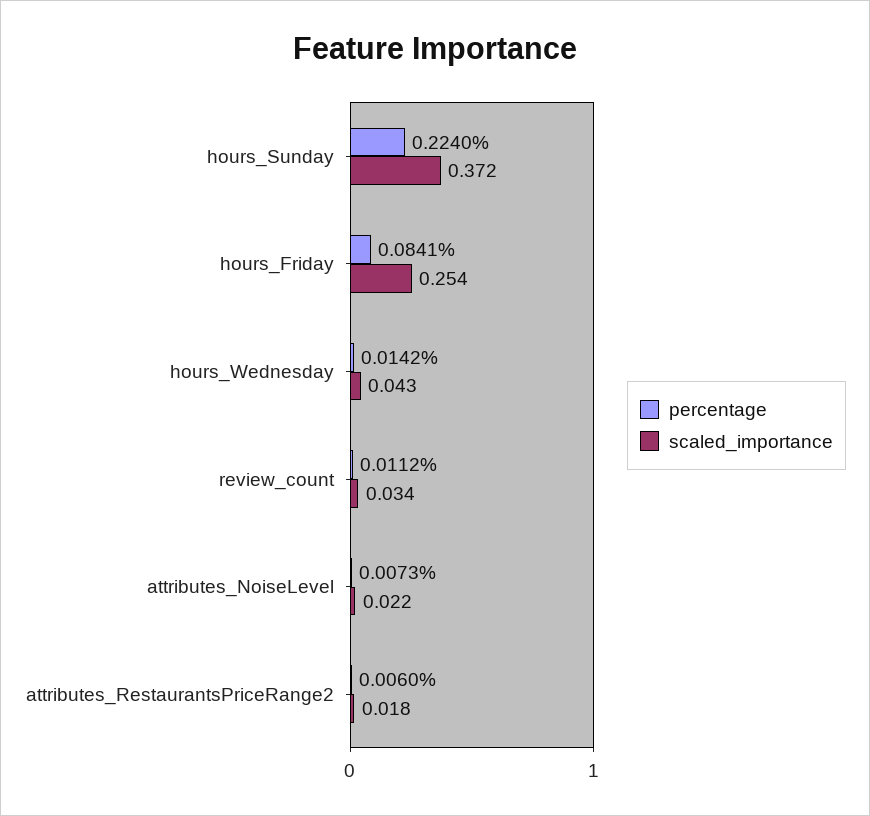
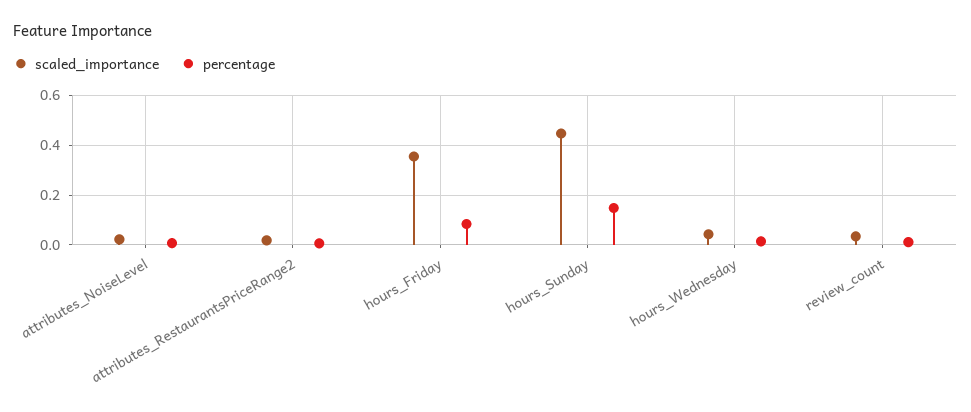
  {
    "percentage": {
-     "hours_Sunday": 0.224,
+     "hours_Sunday": 0.15,
      "hours_Friday": 0.0841,
      "hours_Wednesday": 0.0142,
      "review_count": 0.0112,
      "attributes_NoiseLevel": 0.0073,
      "attributes_RestaurantsPriceRange2": 0.006
    },
    "scaled_importance": {
-     "hours_Sunday": 0.372,
+     "hours_Sunday": 0.45,
-     "hours_Friday": 0.254,
+     "hours_Friday": 0.35,
      "hours_Wednesday": 0.043,
      "review_count": 0.034,
      "attributes_NoiseLevel": 0.022,
      "attributes_RestaurantsPriceRange2": 0.018
    }
  }

